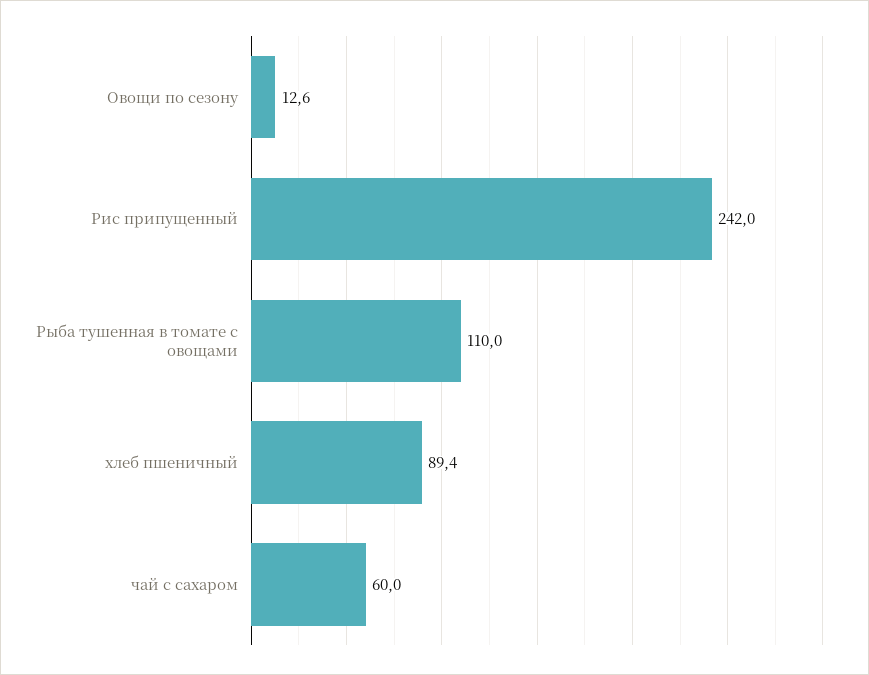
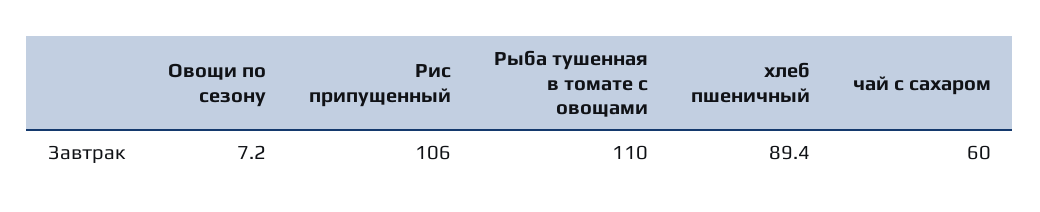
  {
-   "Овощи по сезону": 12.6,
+   "Овощи по сезону": 7.2,
-   "Рис припущенный": 242,
+   "Рис припущенный": 106,
    "Рыба тушенная в томате с овощами": 110,
    "хлеб пшеничный": 89.4,
    "чай с сахаром": 60
  }

